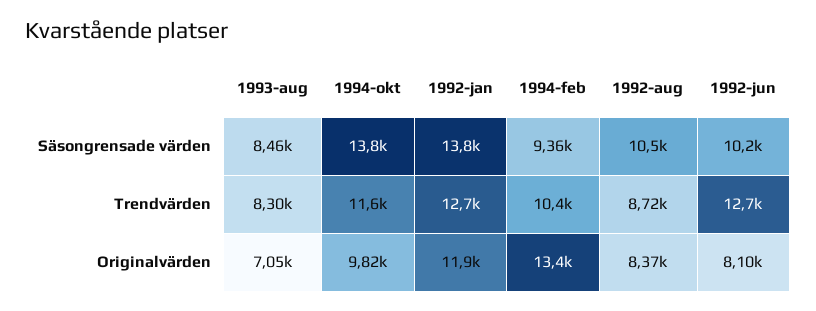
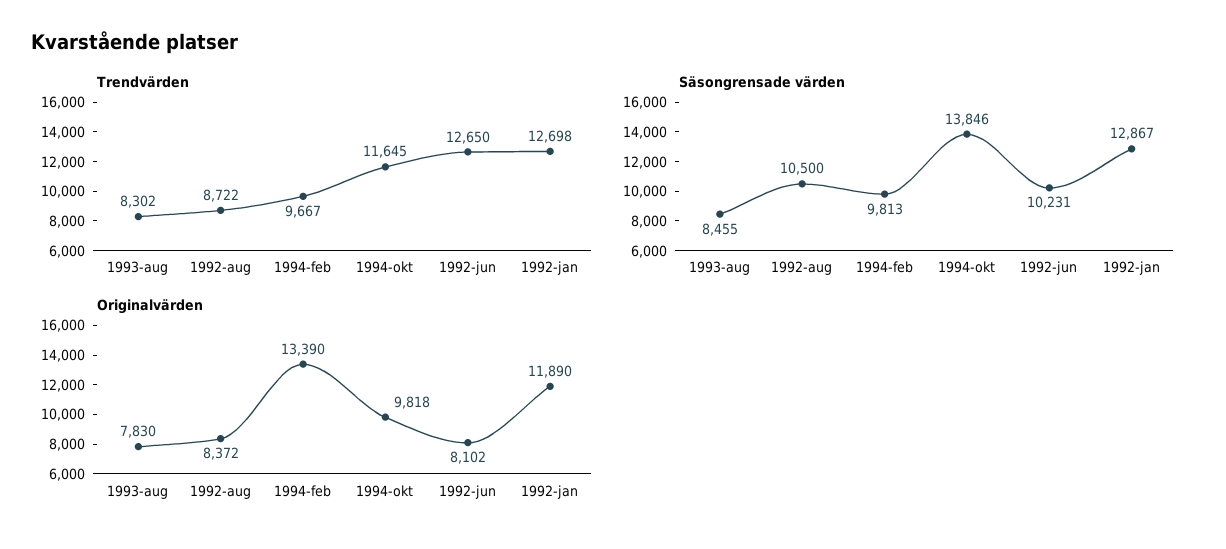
  {
    "Säsongrensade värden": {
      "1993-aug": 8455,
      "1994-okt": 13846,
-     "1992-jan": 13800,
+     "1992-jan": 12867,
-     "1994-feb": 9360,
+     "1994-feb": 9813,
      "1992-aug": 10500,
      "1992-jun": 10231
    },
    "Trendvärden": {
      "1993-aug": 8302,
      "1994-okt": 11645,
      "1992-jan": 12698,
-     "1994-feb": 10400,
+     "1994-feb": 9667,
      "1992-aug": 8722,
      "1992-jun": 12650
    },
    "Originalvärden": {
-     "1993-aug": 7050,
+     "1993-aug": 7830,
      "1994-okt": 9818,
      "1992-jan": 11890,
      "1994-feb": 13390,
      "1992-aug": 8372,
      "1992-jun": 8102
    }
  }

